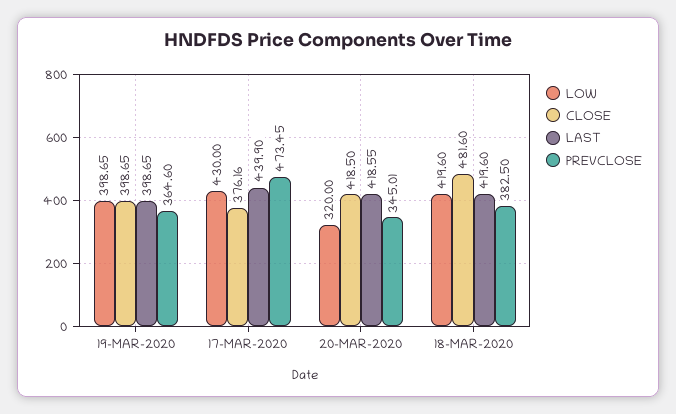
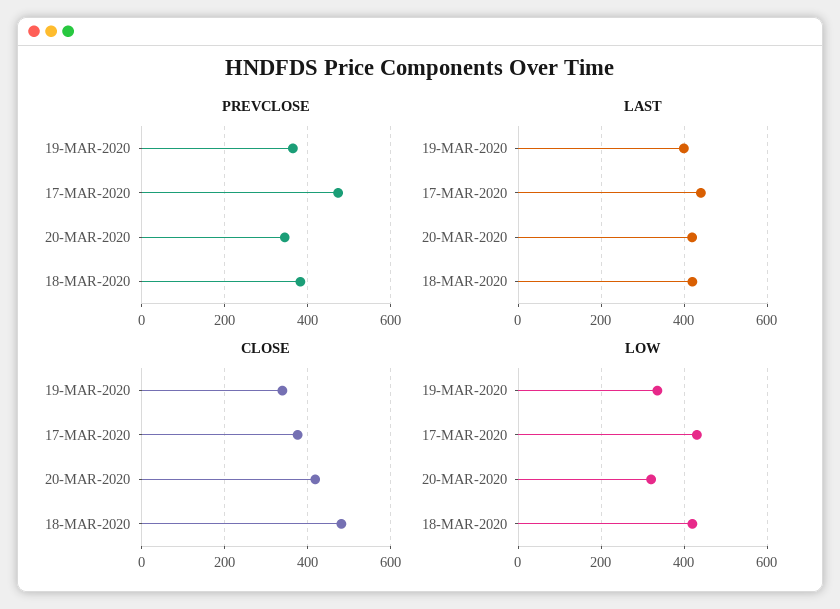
  {
    "LOW": {
-     "19-MAR-2020": 398.65,
+     "19-MAR-2020": 340,
      "17-MAR-2020": 430,
      "20-MAR-2020": 320,
      "18-MAR-2020": 419.6
    },
    "CLOSE": {
-     "19-MAR-2020": 398.65,
+     "19-MAR-2020": 340,
      "17-MAR-2020": 376.16,
      "20-MAR-2020": 418.5,
      "18-MAR-2020": 481.6
    },
    "LAST": {
      "19-MAR-2020": 398.65,
      "17-MAR-2020": 439.9,
      "20-MAR-2020": 418.55,
      "18-MAR-2020": 419.6
    },
    "PREVCLOSE": {
      "19-MAR-2020": 364.6,
      "17-MAR-2020": 473.45,
      "20-MAR-2020": 345.01,
      "18-MAR-2020": 382.5
    }
  }

